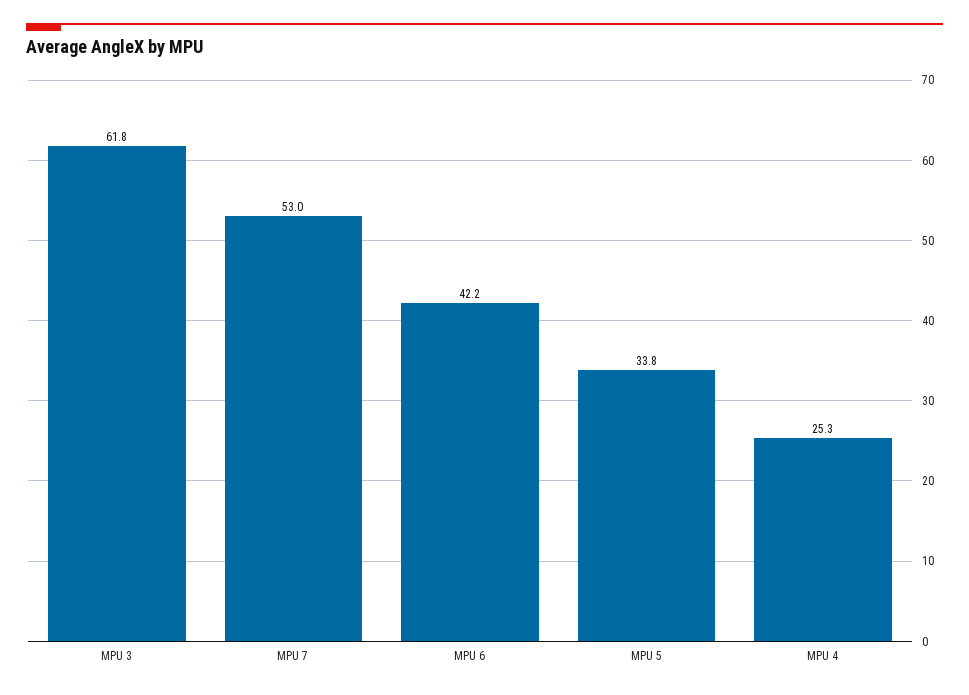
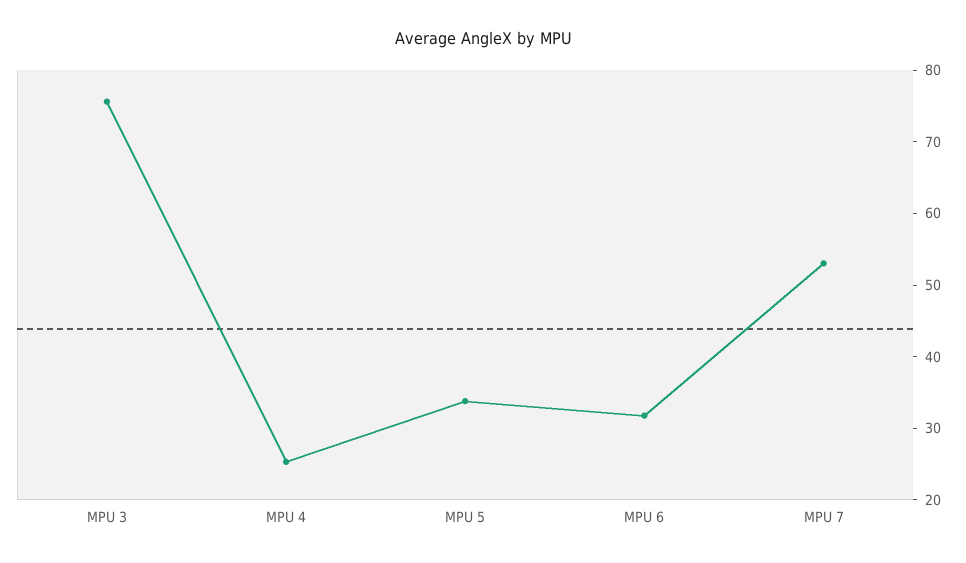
  {
-   "MPU 3": 61.8,
+   "MPU 3": 76,
    "MPU 7": 53,
-   "MPU 6": 42.2,
+   "MPU 6": 32,
    "MPU 5": 33.8,
    "MPU 4": 25.3
  }

